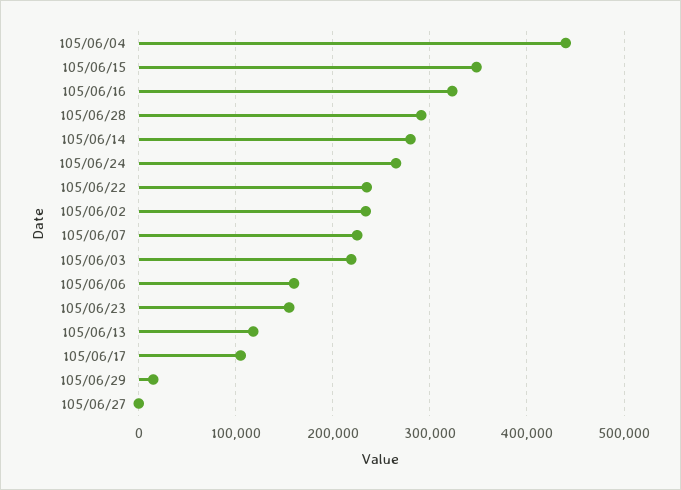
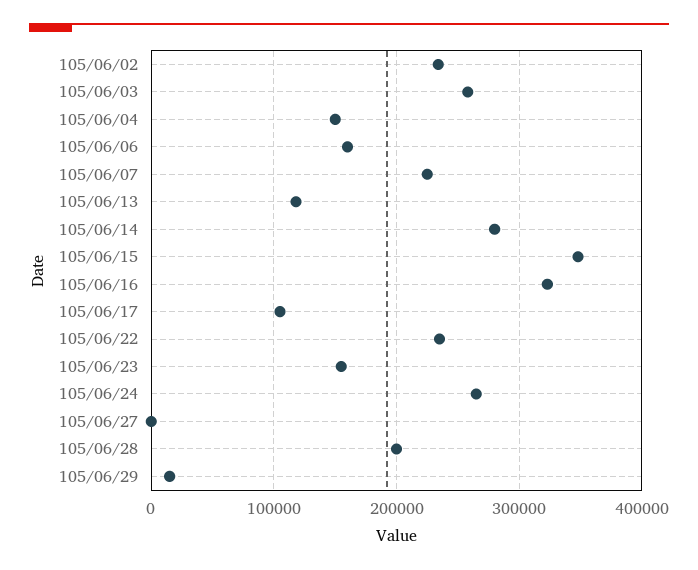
  {
-   "105/06/04": 440000,
+   "105/06/04": 150000,
    "105/06/15": 350000,
    "105/06/16": 320000,
-   "105/06/28": 290000,
+   "105/06/28": 200000,
    "105/06/14": 280000,
    "105/06/24": 270000,
    "105/06/22": 240000,
    "105/06/02": 230000,
    "105/06/07": 230000,
-   "105/06/03": 220000,
+   "105/06/03": 260000,
    "105/06/06": 160000,
    "105/06/23": 160000,
    "105/06/13": 120000,
    "105/06/17": 110000,
    "105/06/29": 20000,
    "105/06/27": 0
  }

